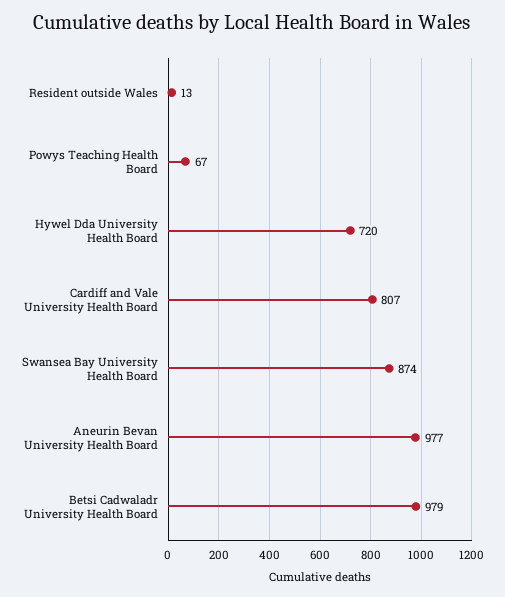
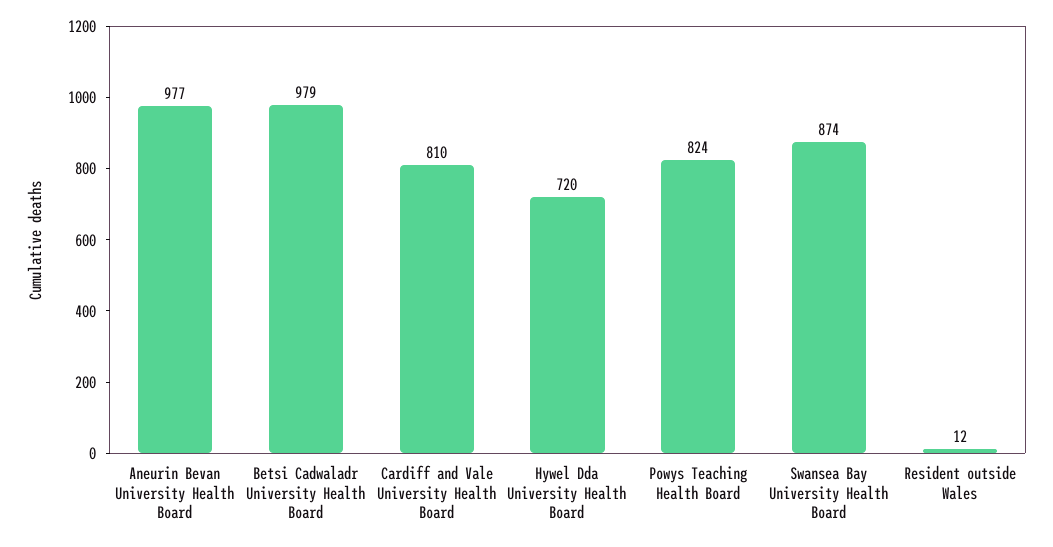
  {
-   "Resident outside Wales": 13,
+   "Resident outside Wales": 12,
-   "Powys Teaching Health Board": 67,
+   "Powys Teaching Health Board": 824,
    "Hywel Dda University Health Board": 720,
-   "Cardiff and Vale University Health Board": 807,
+   "Cardiff and Vale University Health Board": 810,
    "Swansea Bay University Health Board": 874,
    "Aneurin Bevan University Health Board": 977,
    "Betsi Cadwaladr University Health Board": 979
  }

